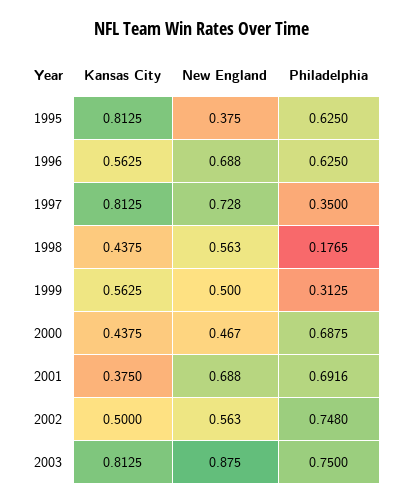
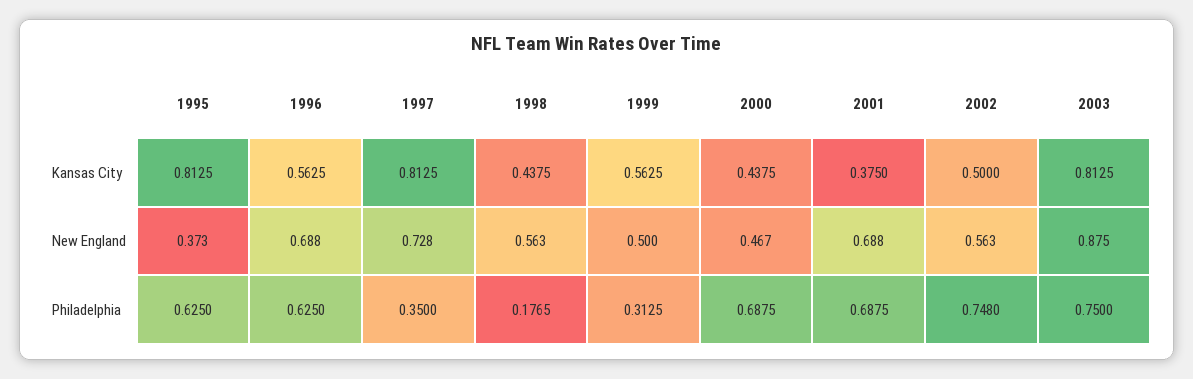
  {
    "Kansas City": {
      "1995": 0.8125,
      "1996": 0.5625,
      "1997": 0.8125,
      "1998": 0.4375,
      "1999": 0.5625,
      "2000": 0.4375,
      "2001": 0.375,
      "2002": 0.5,
      "2003": 0.8125
    },
    "New England": {
-     "1995": 0.375,
+     "1995": 0.373,
      "1996": 0.688,
      "1997": 0.728,
      "1998": 0.563,
      "1999": 0.5,
      "2000": 0.467,
      "2001": 0.688,
      "2002": 0.563,
      "2003": 0.875
    },
    "Philadelphia": {
      "1995": 0.625,
      "1996": 0.625,
      "1997": 0.35,
      "1998": 0.1765,
      "1999": 0.3125,
      "2000": 0.6875,
-     "2001": 0.6916,
+     "2001": 0.6875,
      "2002": 0.748,
      "2003": 0.75
    }
  }

